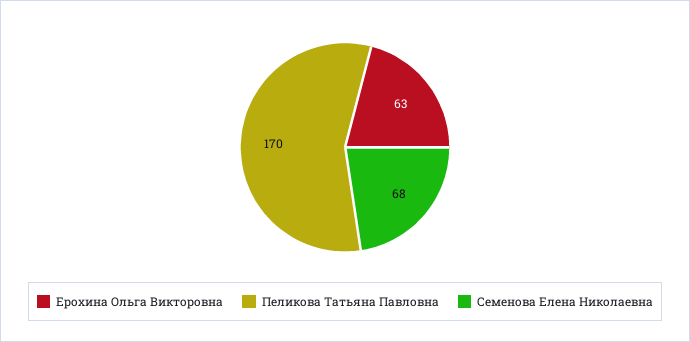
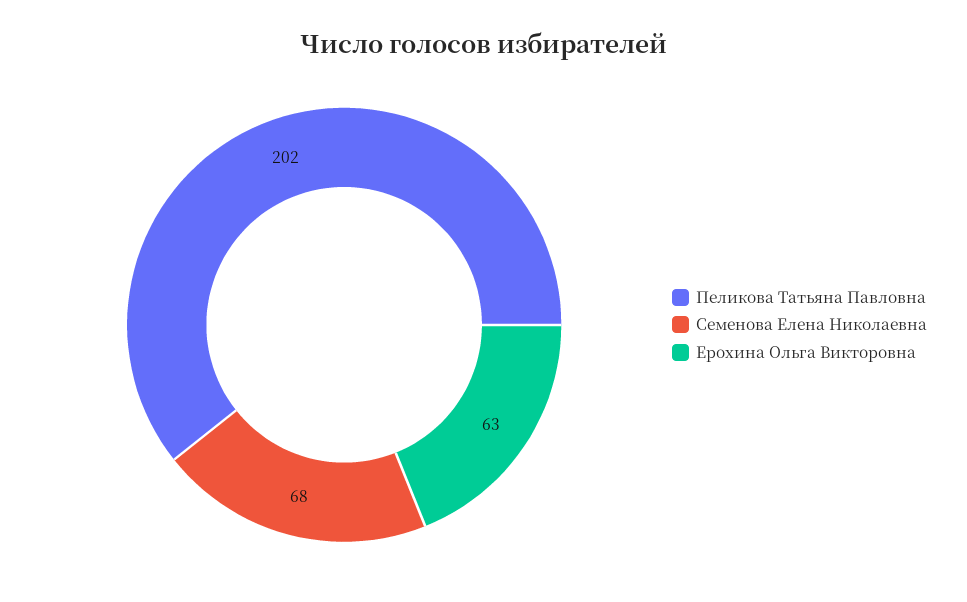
  {
    "Ерохина Ольга Викторовна": 63,
-   "Пеликова Татьяна Павловна": 170,
+   "Пеликова Татьяна Павловна": 202,
    "Семенова Елена Николаевна": 68
  }

